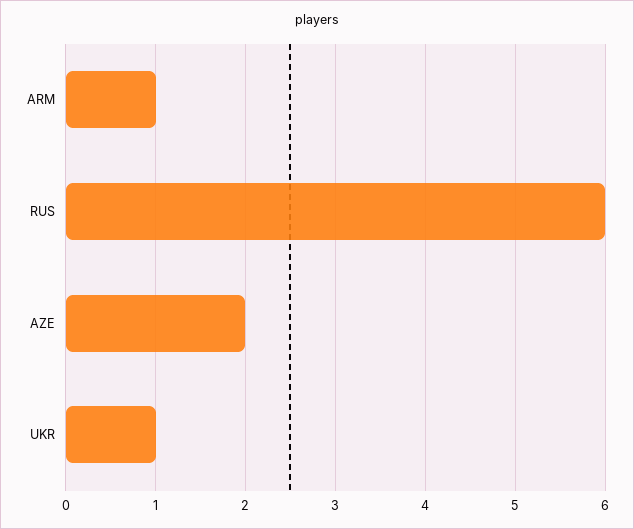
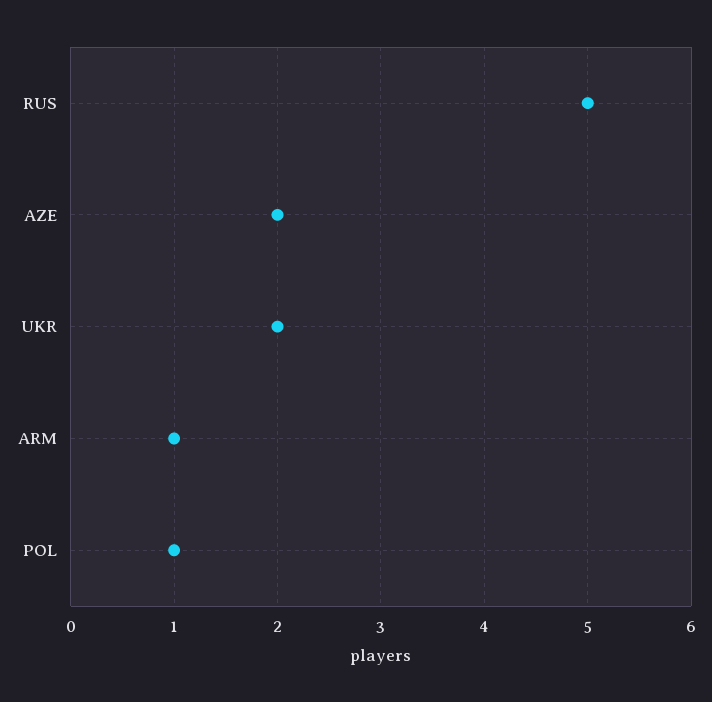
  {
    "ARM": 1,
-   "RUS": 6,
+   "RUS": 5,
    "AZE": 2,
-   "UKR": 1
+   "UKR": 2,
+   "POL": 1
  }

